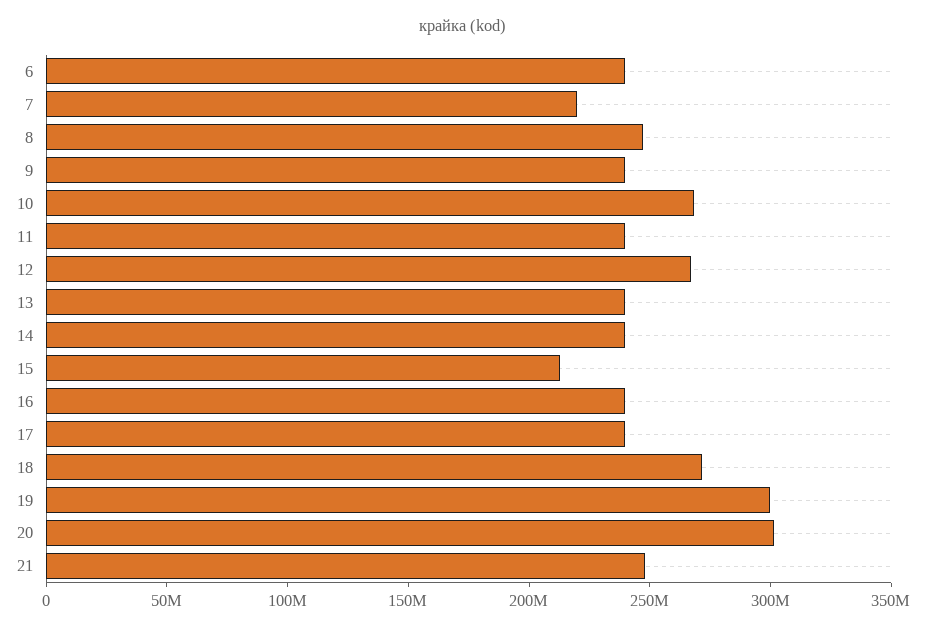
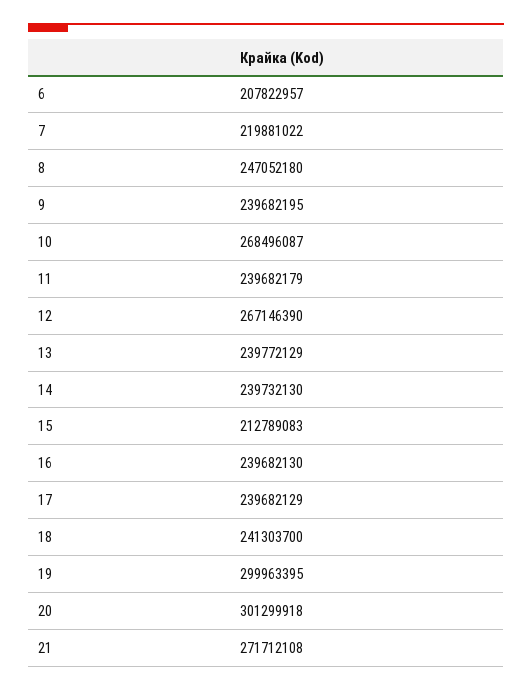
  {
-   "6": 240000000,
+   "6": 207822957,
    "7": 219881022,
    "8": 247052180,
    "9": 239682195,
    "10": 268496087,
    "11": 239682179,
    "12": 267146390,
    "13": 239772129,
    "14": 239732130,
    "15": 212789083,
    "16": 239682130,
    "17": 239682129,
-   "18": 270000000,
+   "18": 241303700,
    "19": 299963395,
    "20": 301299918,
-   "21": 250000000
+   "21": 271712108
  }

